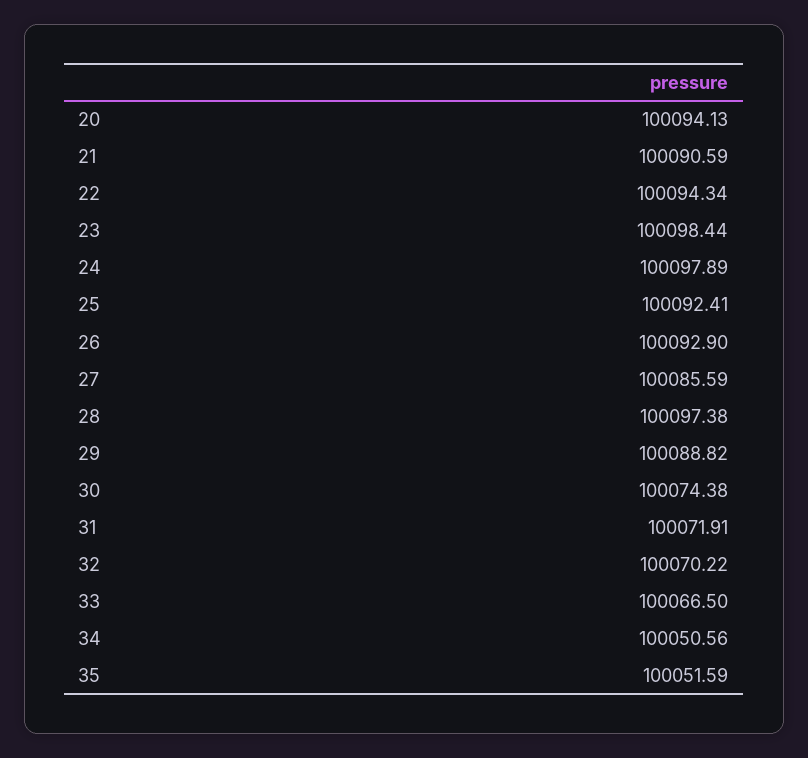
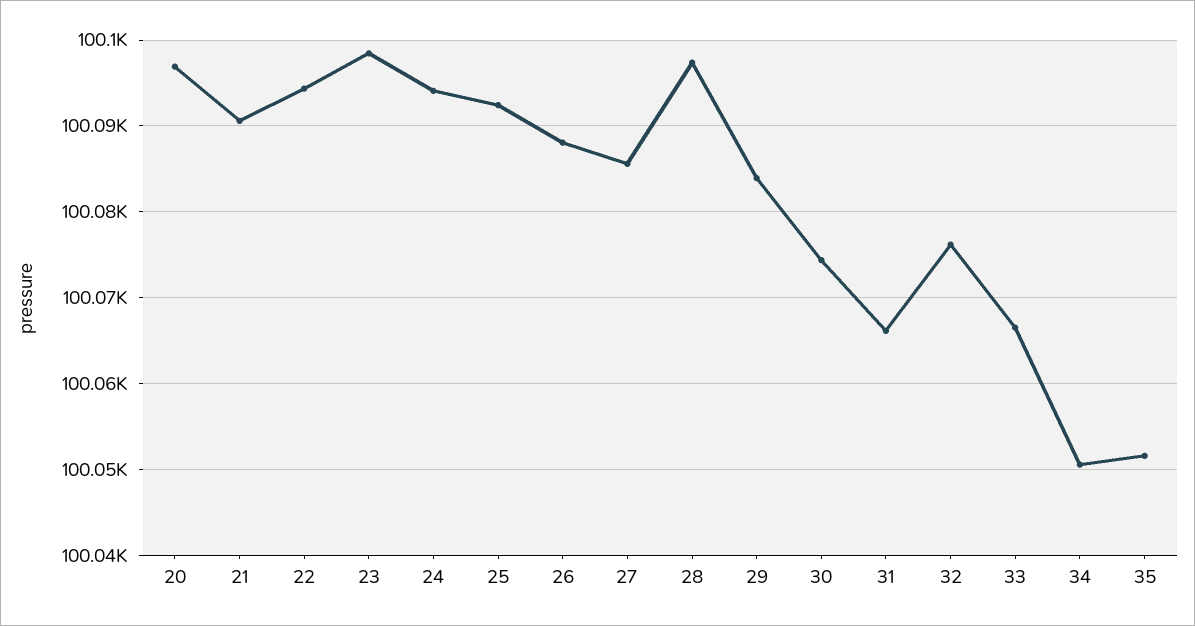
  {
-   "20": 100094.13,
+   "20": 100097,
    "21": 100090.59,
    "22": 100094.34,
    "23": 100098.44,
-   "24": 100097.89,
+   "24": 100094,
    "25": 100092.41,
-   "26": 100092.9,
+   "26": 100088,
    "27": 100085.59,
    "28": 100097.38,
-   "29": 100088.82,
+   "29": 100084,
    "30": 100074.38,
-   "31": 100071.91,
+   "31": 100066,
-   "32": 100070.22,
+   "32": 100076,
    "33": 100066.5,
    "34": 100050.56,
    "35": 100051.59
  }

